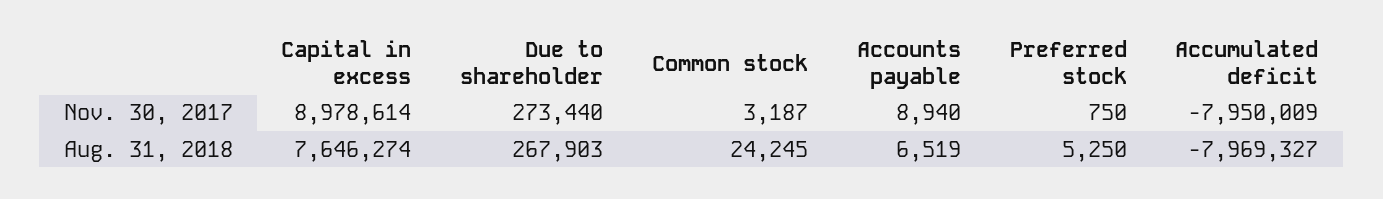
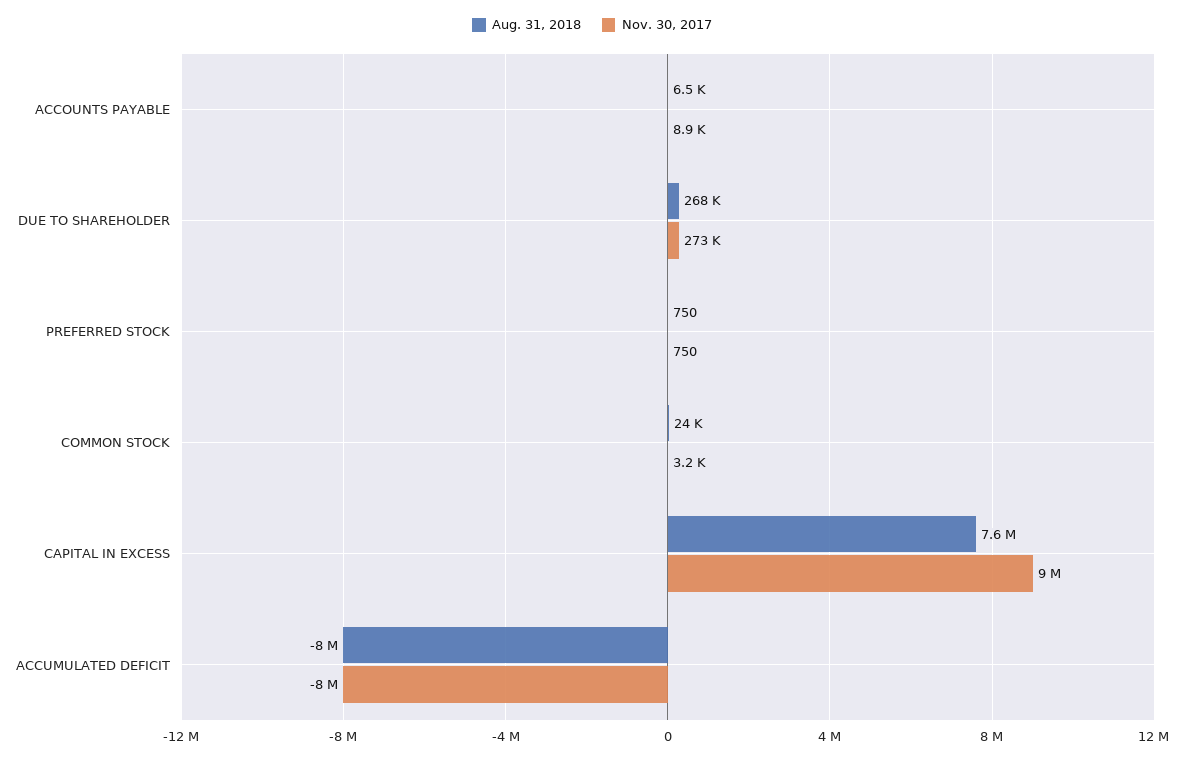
  {
    "Nov. 30, 2017": {
      "Capital in excess": 8978614,
      "Due to shareholder": 273440,
      "Common stock": 3187,
      "Accounts payable": 8940,
      "Preferred stock": 750,
      "Accumulated deficit": -7950009
    },
    "Aug. 31, 2018": {
      "Capital in excess": 7646274,
      "Due to shareholder": 267903,
      "Common stock": 24245,
      "Accounts payable": 6519,
-     "Preferred stock": 5250,
+     "Preferred stock": 750,
      "Accumulated deficit": -7969327
    }
  }

